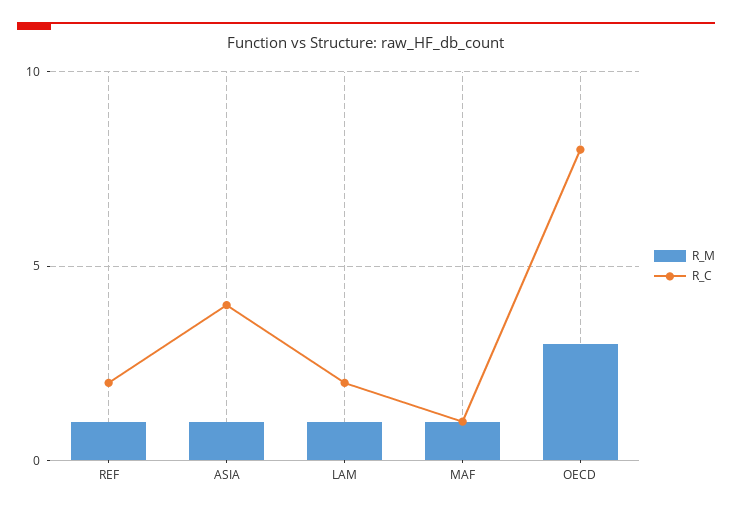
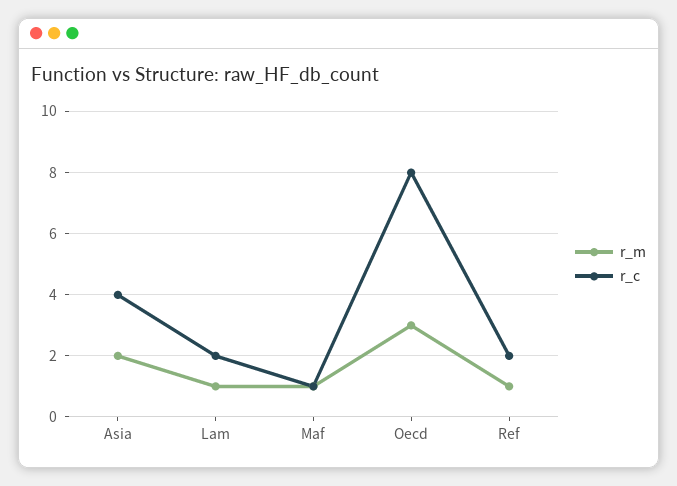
  {
    "R_M": {
      "REF": 1,
-     "ASIA": 1,
+     "ASIA": 2,
      "LAM": 1,
      "MAF": 1,
      "OECD": 3
    },
    "R_C": {
      "REF": 2,
      "ASIA": 4,
      "LAM": 2,
      "MAF": 1,
      "OECD": 8
    }
  }

